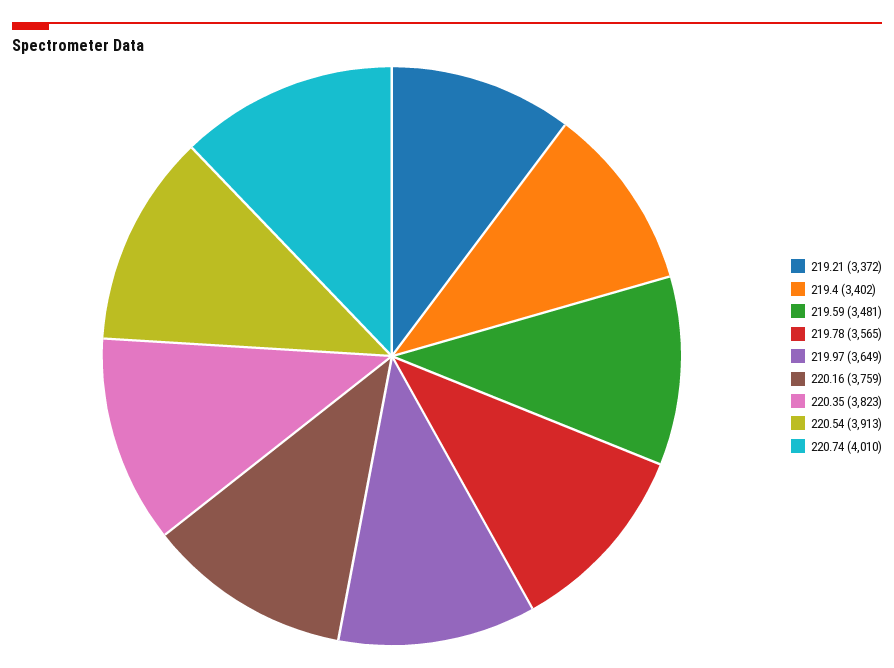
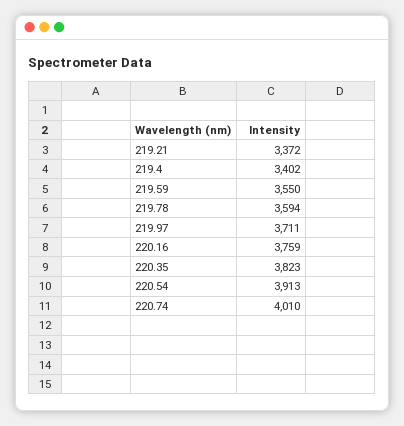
  {
    "219.21": 3372,
    "219.4": 3402,
-   "219.59": 3481,
+   "219.59": 3550,
-   "219.78": 3565,
+   "219.78": 3594,
-   "219.97": 3649,
+   "219.97": 3711,
    "220.16": 3759,
    "220.35": 3823,
    "220.54": 3913,
    "220.74": 4010
  }

